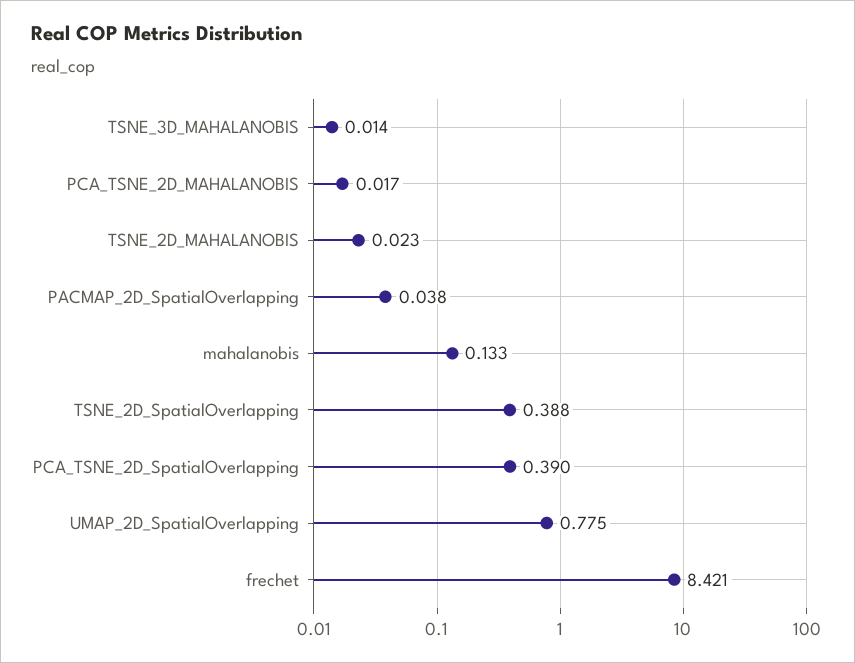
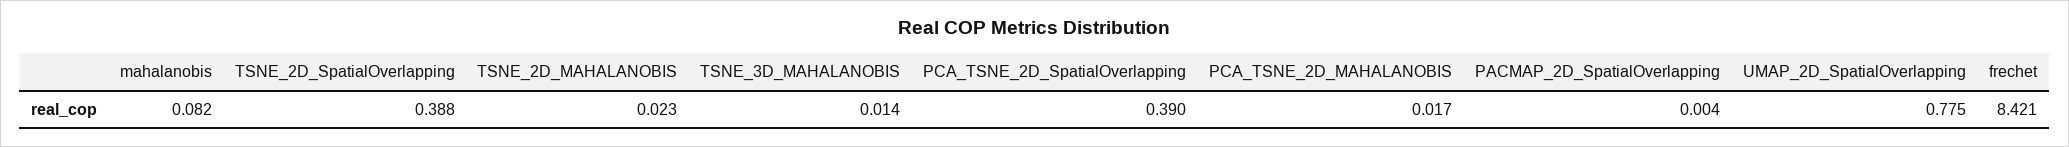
  {
    "TSNE_3D_MAHALANOBIS": 0.014,
    "PCA_TSNE_2D_MAHALANOBIS": 0.017,
    "TSNE_2D_MAHALANOBIS": 0.023,
-   "PACMAP_2D_SpatialOverlapping": 0.038,
+   "PACMAP_2D_SpatialOverlapping": 0.004,
-   "mahalanobis": 0.133,
+   "mahalanobis": 0.082,
    "TSNE_2D_SpatialOverlapping": 0.388,
    "PCA_TSNE_2D_SpatialOverlapping": 0.39,
    "UMAP_2D_SpatialOverlapping": 0.775,
    "frechet": 8.421
  }

